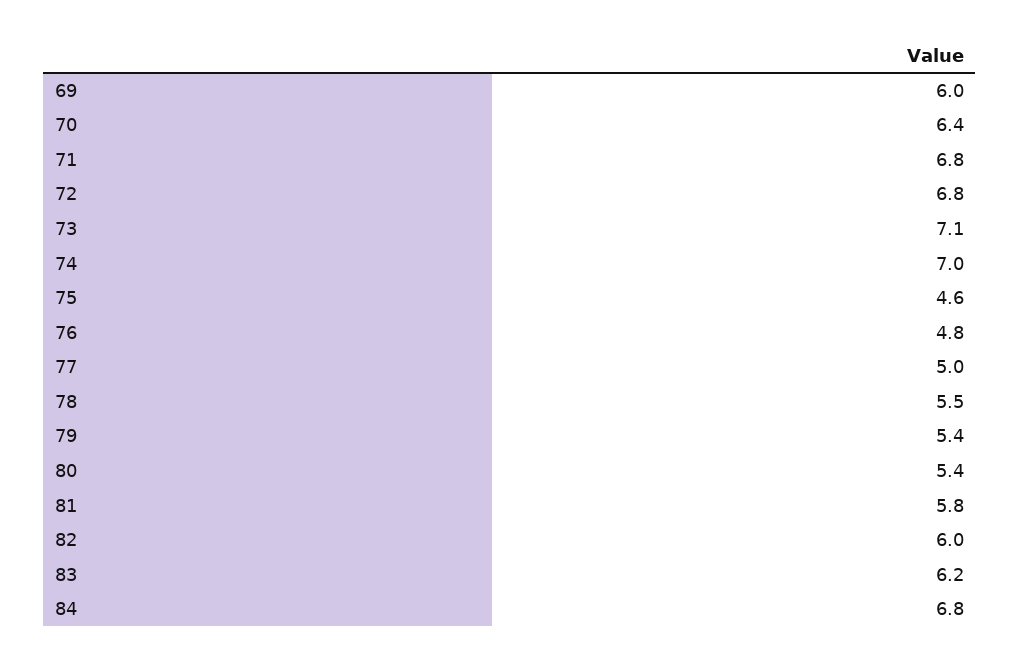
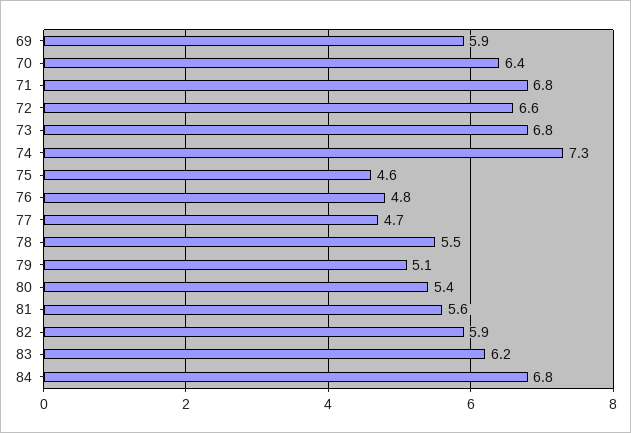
  {
-   "69": 6,
+   "69": 5.9,
    "70": 6.4,
    "71": 6.8,
-   "72": 6.8,
+   "72": 6.6,
-   "73": 7.1,
+   "73": 6.8,
-   "74": 7,
+   "74": 7.3,
    "75": 4.6,
    "76": 4.8,
-   "77": 5,
+   "77": 4.7,
    "78": 5.5,
-   "79": 5.4,
+   "79": 5.1,
    "80": 5.4,
-   "81": 5.8,
+   "81": 5.6,
-   "82": 6,
+   "82": 5.9,
    "83": 6.2,
    "84": 6.8
  }

